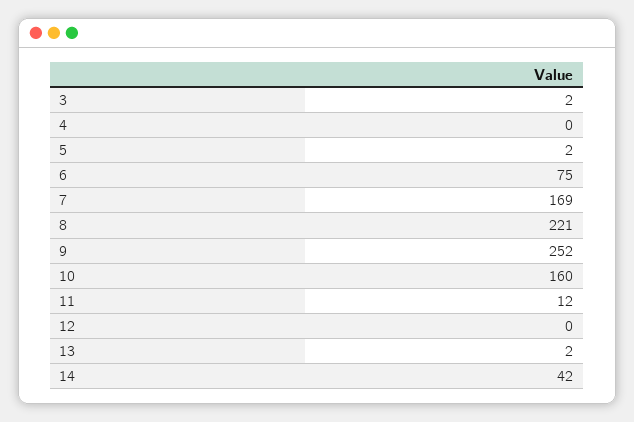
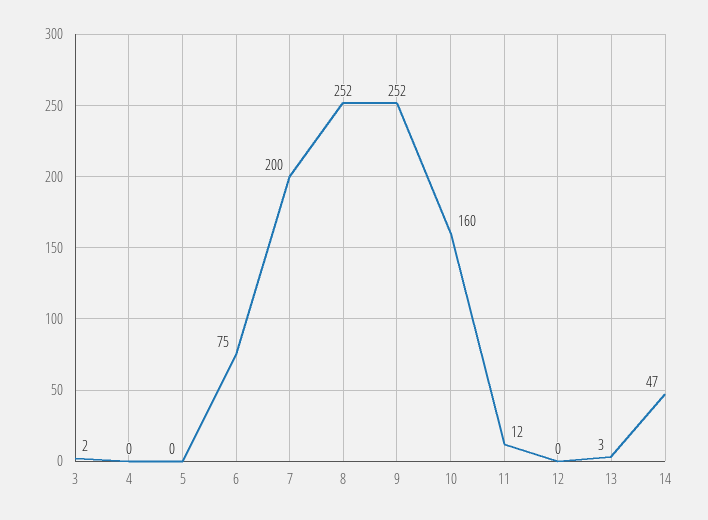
  {
    "3": 2,
    "4": 0,
-   "5": 2,
+   "5": 0,
    "6": 75,
-   "7": 169,
+   "7": 200,
-   "8": 221,
+   "8": 252,
    "9": 252,
    "10": 160,
    "11": 12,
    "12": 0,
-   "13": 2,
+   "13": 3,
-   "14": 42
+   "14": 47
  }

